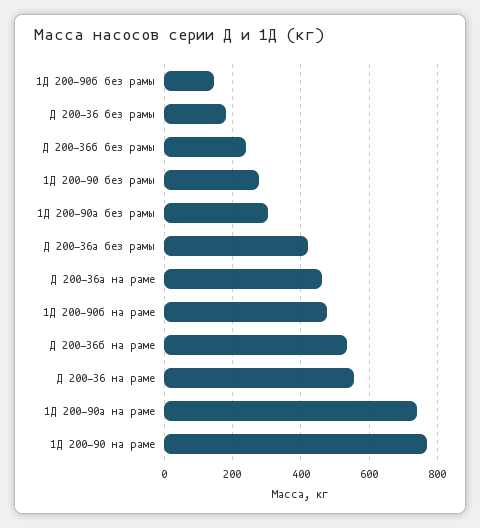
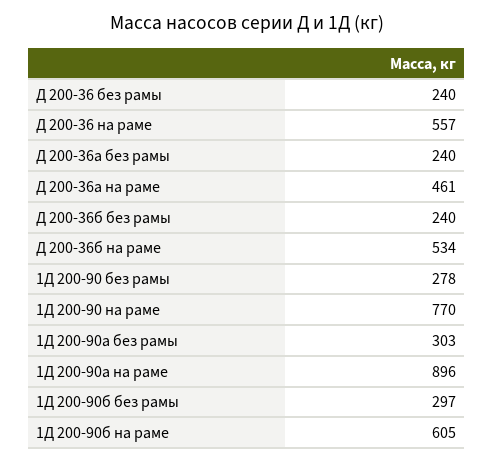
  {
-   "1Д 200-90б без рамы": 140,
+   "1Д 200-90б без рамы": 297,
-   "Д 200-36 без рамы": 180,
+   "Д 200-36 без рамы": 240,
    "Д 200-36б без рамы": 240,
    "1Д 200-90 без рамы": 278,
    "1Д 200-90а без рамы": 303,
-   "Д 200-36а без рамы": 420,
+   "Д 200-36а без рамы": 240,
    "Д 200-36а на раме": 461,
-   "1Д 200-90б на раме": 480,
+   "1Д 200-90б на раме": 605,
    "Д 200-36б на раме": 534,
    "Д 200-36 на раме": 557,
-   "1Д 200-90а на раме": 740,
+   "1Д 200-90а на раме": 896,
    "1Д 200-90 на раме": 770
  }

